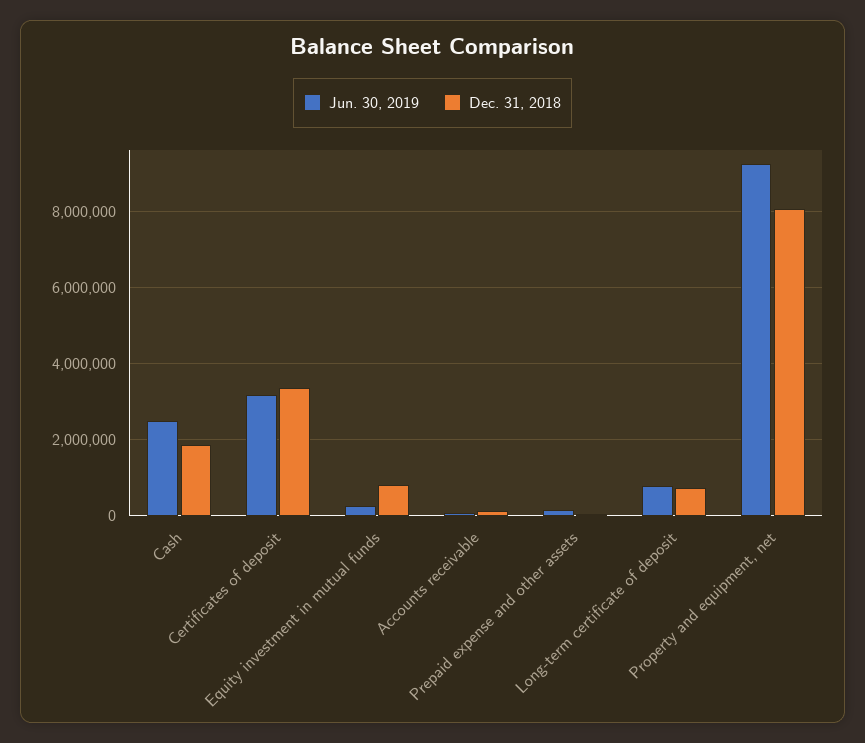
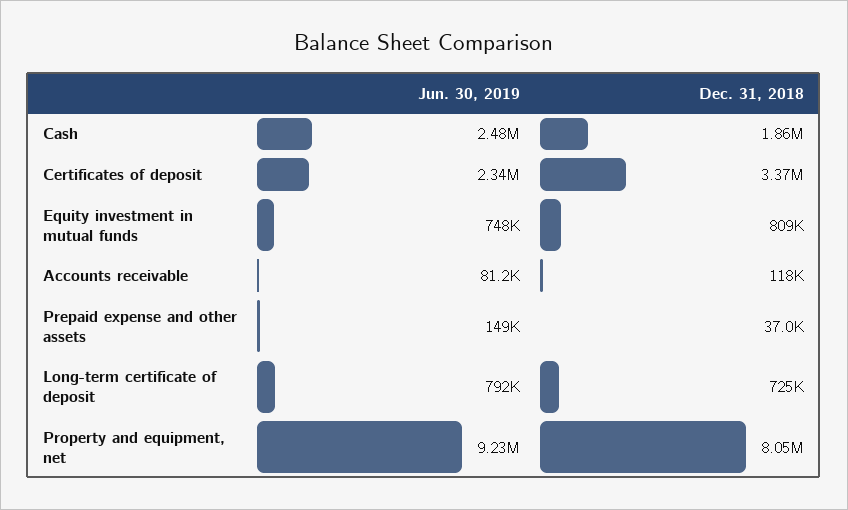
  {
    "Jun. 30, 2019": {
      "Cash": 2480000,
-     "Certificates of deposit": 3200000,
+     "Certificates of deposit": 2340000,
-     "Equity investment in mutual funds": 200000,
+     "Equity investment in mutual funds": 748000,
      "Accounts receivable": 81200,
      "Prepaid expense and other assets": 149000,
      "Long-term certificate of deposit": 792000,
      "Property and equipment, net": 9230000
    },
    "Dec. 31, 2018": {
      "Cash": 1860000,
      "Certificates of deposit": 3370000,
      "Equity investment in mutual funds": 809000,
      "Accounts receivable": 118000,
      "Prepaid expense and other assets": 37000,
      "Long-term certificate of deposit": 725000,
      "Property and equipment, net": 8050000
    }
  }

